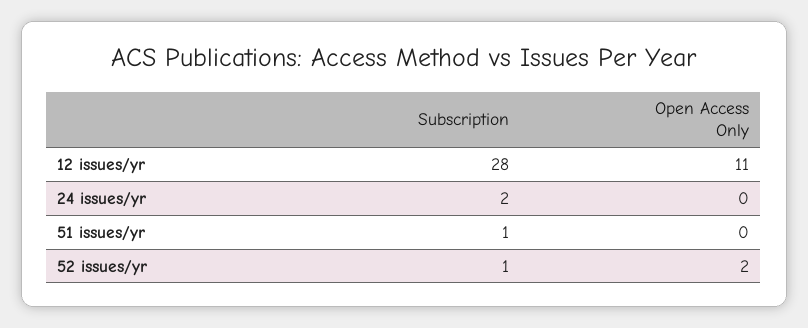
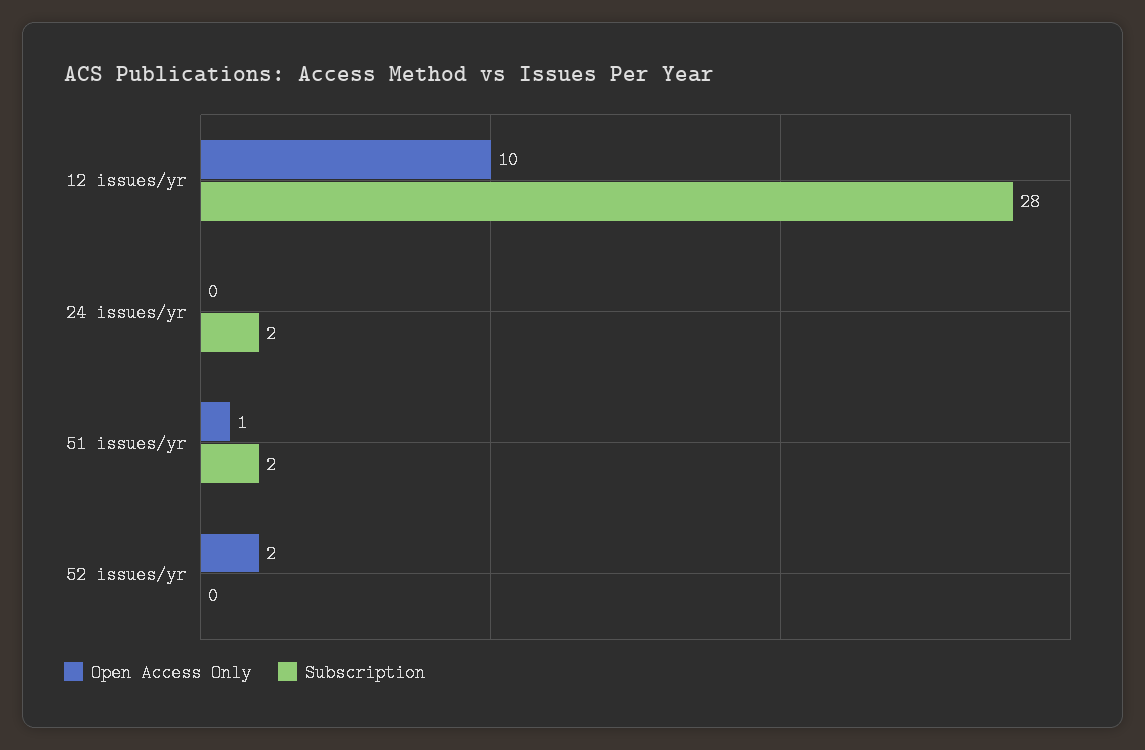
  {
    "Subscription": {
      "12 issues/yr": 28,
      "24 issues/yr": 2,
-     "51 issues/yr": 1,
+     "51 issues/yr": 2,
-     "52 issues/yr": 1
+     "52 issues/yr": 0
    },
    "Open Access Only": {
-     "12 issues/yr": 11,
+     "12 issues/yr": 10,
      "24 issues/yr": 0,
-     "51 issues/yr": 0,
+     "51 issues/yr": 1,
      "52 issues/yr": 2
    }
  }

